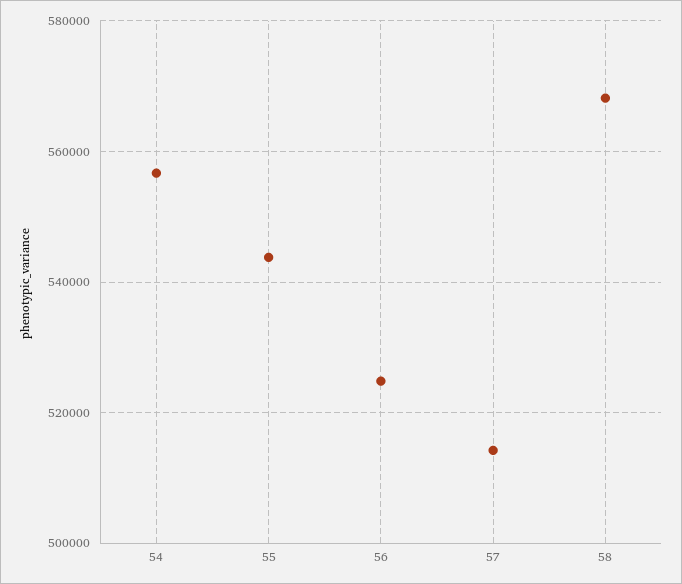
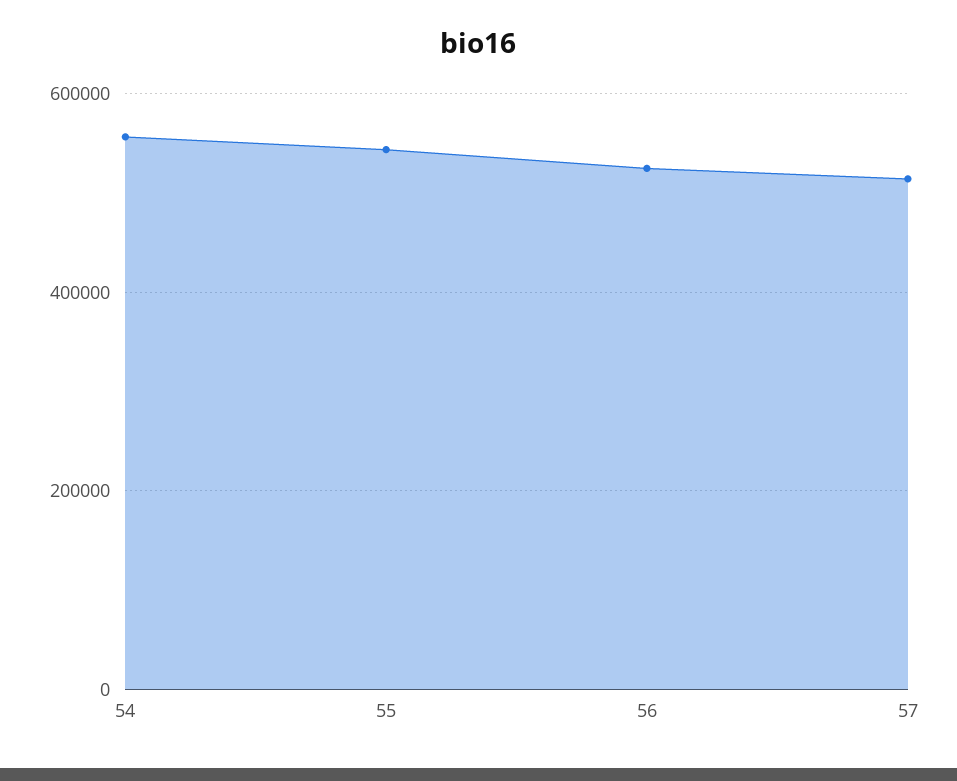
  {
    "54": 556000,
    "55": 544000,
    "56": 524000,
-   "57": 514000,
+   "57": 514000
-   "58": 568000
  }

